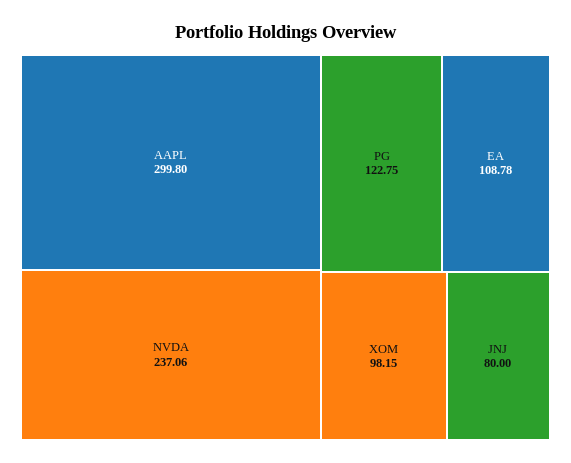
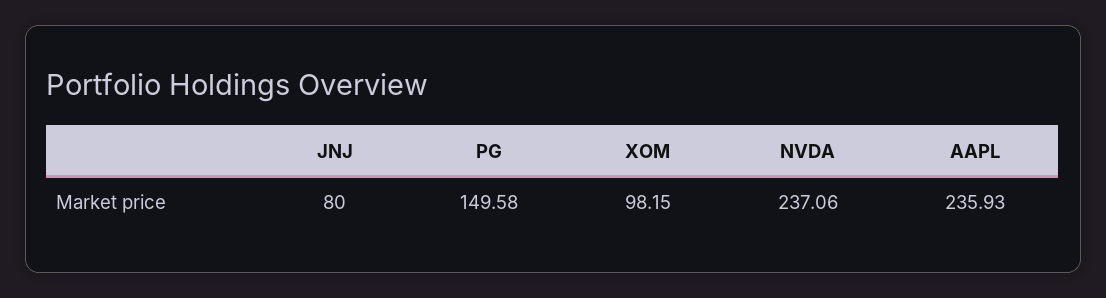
  {
-   "AAPL": 299.8,
+   "AAPL": 235.93,
    "NVDA": 237.06,
-   "PG": 122.75,
+   "PG": 149.58,
-   "EA": 108.78,
    "XOM": 98.15,
    "JNJ": 80
  }

